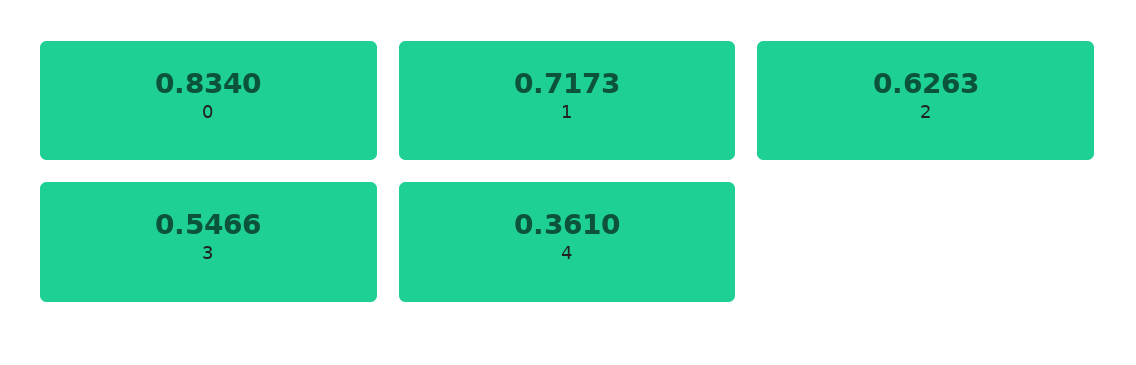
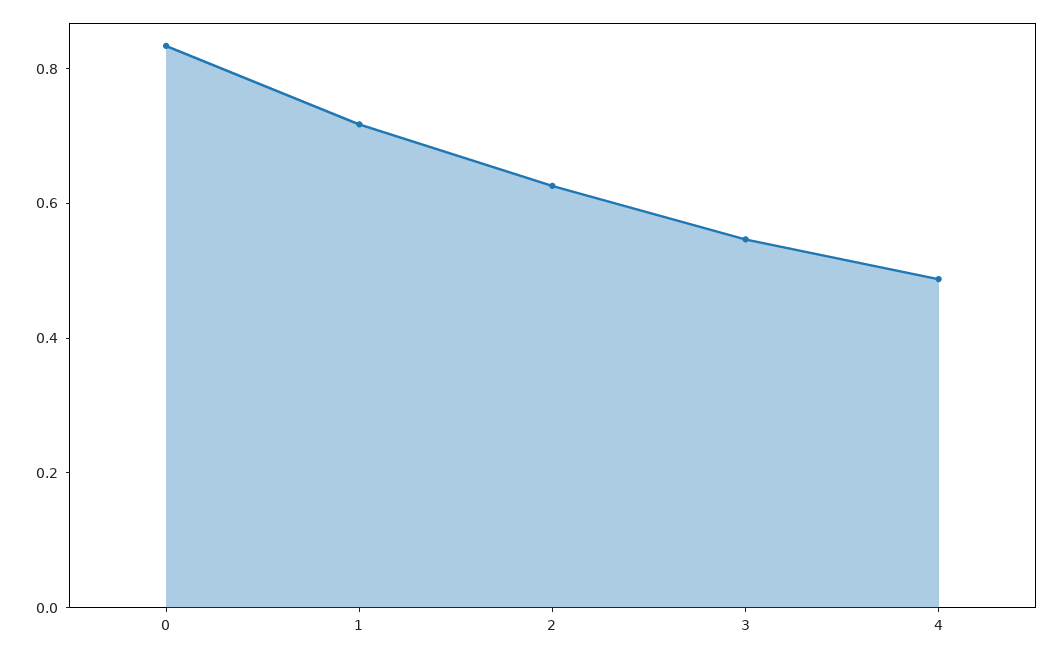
  {
    "0": 0.834,
    "1": 0.7173,
    "2": 0.6263,
    "3": 0.5466,
-   "4": 0.361
+   "4": 0.5
  }

